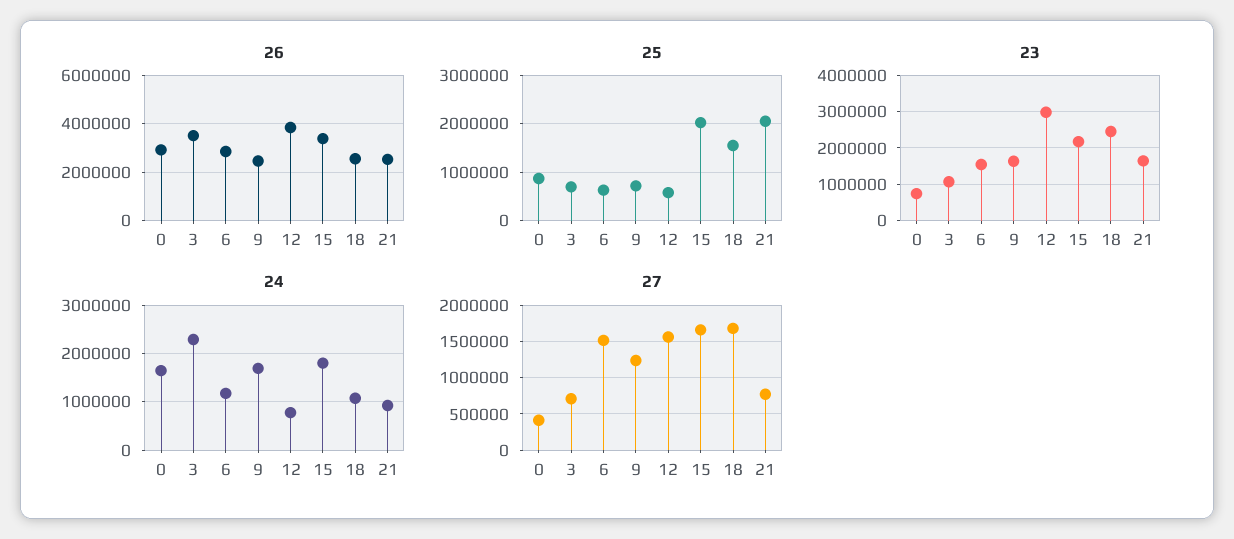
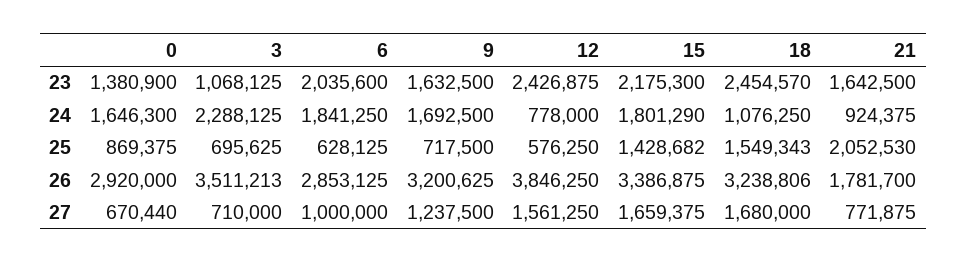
  {
    "26": {
      "0": 2920000,
      "3": 3511213,
      "6": 2853125,
-     "9": 2500000,
+     "9": 3200625,
      "12": 3846250,
      "15": 3386875,
-     "18": 2500000,
+     "18": 3238806,
-     "21": 2500000
+     "21": 1781700
    },
    "25": {
      "0": 869375,
      "3": 695625,
      "6": 628125,
      "9": 717500,
      "12": 576250,
-     "15": 2000000,
+     "15": 1428682,
      "18": 1549343,
      "21": 2052530
    },
    "23": {
-     "0": 800000,
+     "0": 1380900,
      "3": 1068125,
-     "6": 1600000,
+     "6": 2035600,
      "9": 1632500,
-     "12": 3000000,
+     "12": 2426875,
      "15": 2175300,
      "18": 2454570,
      "21": 1642500
    },
    "24": {
      "0": 1646300,
      "3": 2288125,
-     "6": 1200000,
+     "6": 1841250,
      "9": 1692500,
      "12": 778000,
      "15": 1801290,
      "18": 1076250,
      "21": 924375
    },
    "27": {
-     "0": 400000,
+     "0": 670440,
      "3": 710000,
-     "6": 1500000,
+     "6": 1000000,
      "9": 1237500,
      "12": 1561250,
      "15": 1659375,
      "18": 1680000,
      "21": 771875
    }
  }

